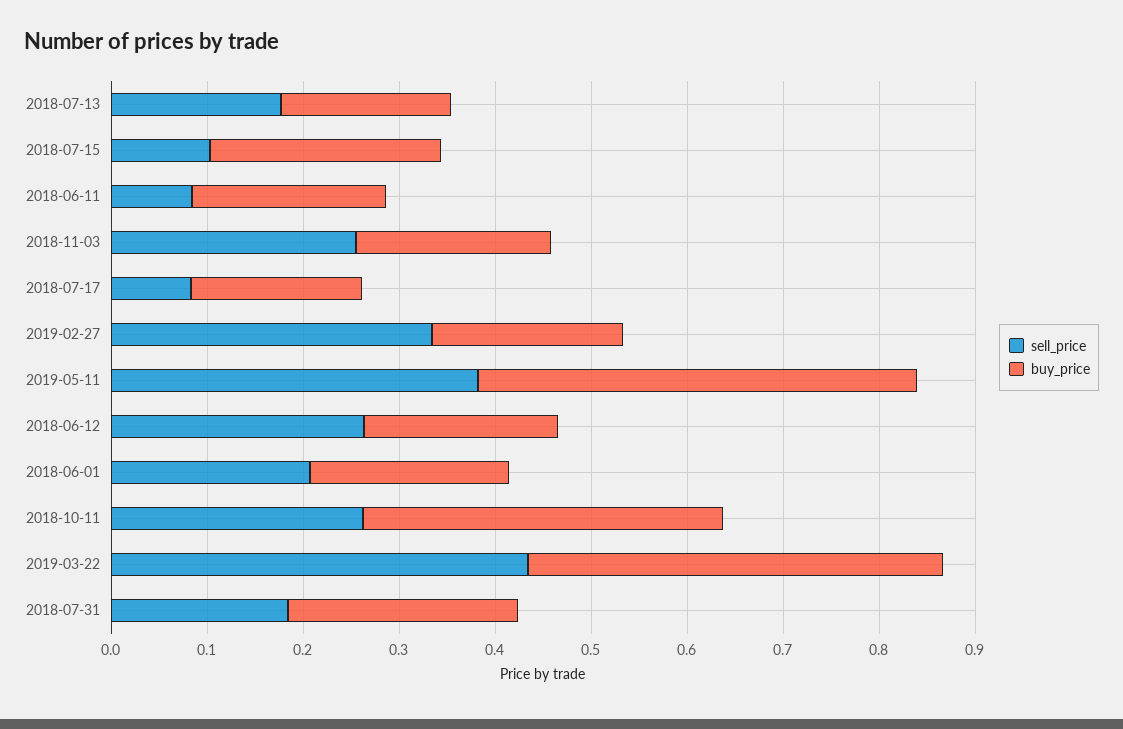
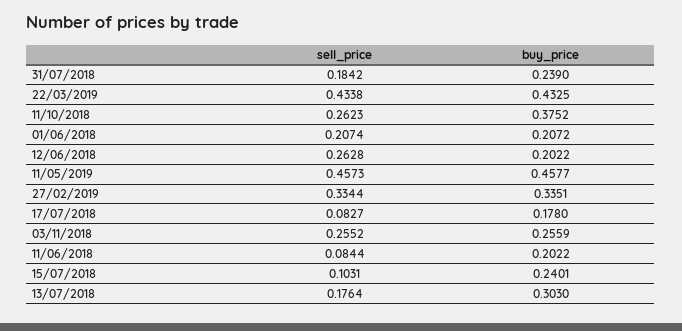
  {
    "sell_price": {
      "2018-07-13": 0.1764,
      "2018-07-15": 0.1031,
      "2018-06-11": 0.0844,
      "2018-11-03": 0.2552,
      "2018-07-17": 0.0827,
      "2019-02-27": 0.3344,
-     "2019-05-11": 0.38,
+     "2019-05-11": 0.4573,
      "2018-06-12": 0.2628,
      "2018-06-01": 0.2074,
      "2018-10-11": 0.2623,
      "2019-03-22": 0.4338,
      "2018-07-31": 0.1842
    },
    "buy_price": {
-     "2018-07-13": 0.18,
+     "2018-07-13": 0.303,
      "2018-07-15": 0.2401,
      "2018-06-11": 0.2022,
-     "2018-11-03": 0.2,
+     "2018-11-03": 0.2559,
      "2018-07-17": 0.178,
-     "2019-02-27": 0.2,
+     "2019-02-27": 0.3351,
      "2019-05-11": 0.4577,
      "2018-06-12": 0.2022,
      "2018-06-01": 0.2072,
      "2018-10-11": 0.3752,
      "2019-03-22": 0.4325,
      "2018-07-31": 0.239
    }
  }

